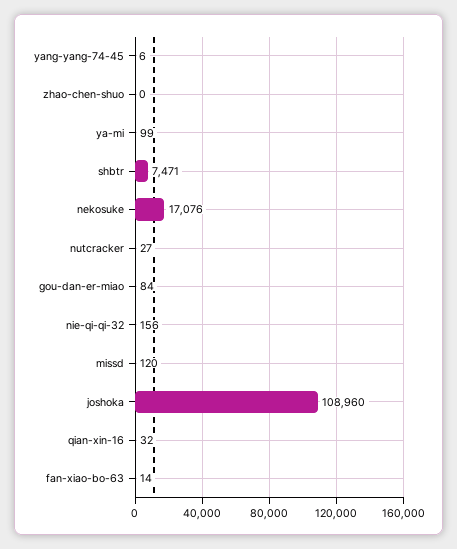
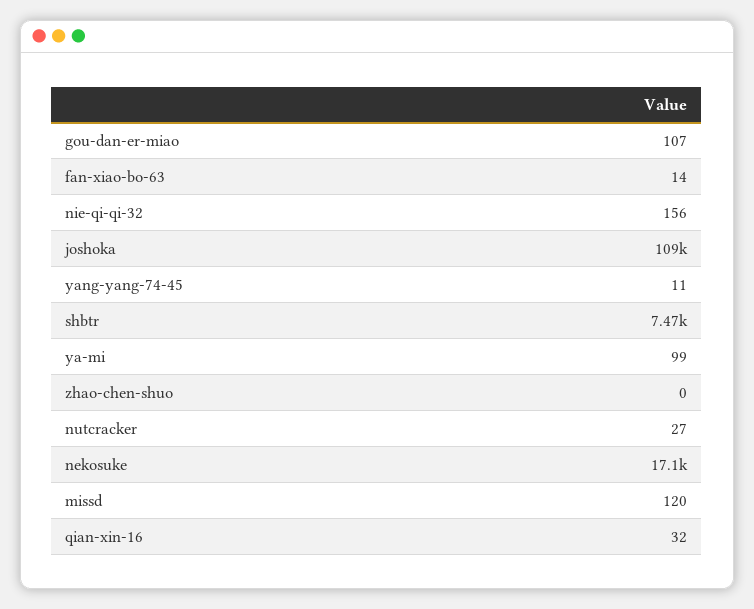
  {
-   "yang-yang-74-45": 6,
+   "yang-yang-74-45": 11,
    "zhao-chen-shuo": 0,
    "ya-mi": 99,
    "shbtr": 7471,
    "nekosuke": 17076,
    "nutcracker": 27,
-   "gou-dan-er-miao": 84,
+   "gou-dan-er-miao": 107,
    "nie-qi-qi-32": 156,
    "missd": 120,
    "joshoka": 108960,
    "qian-xin-16": 32,
    "fan-xiao-bo-63": 14
  }

